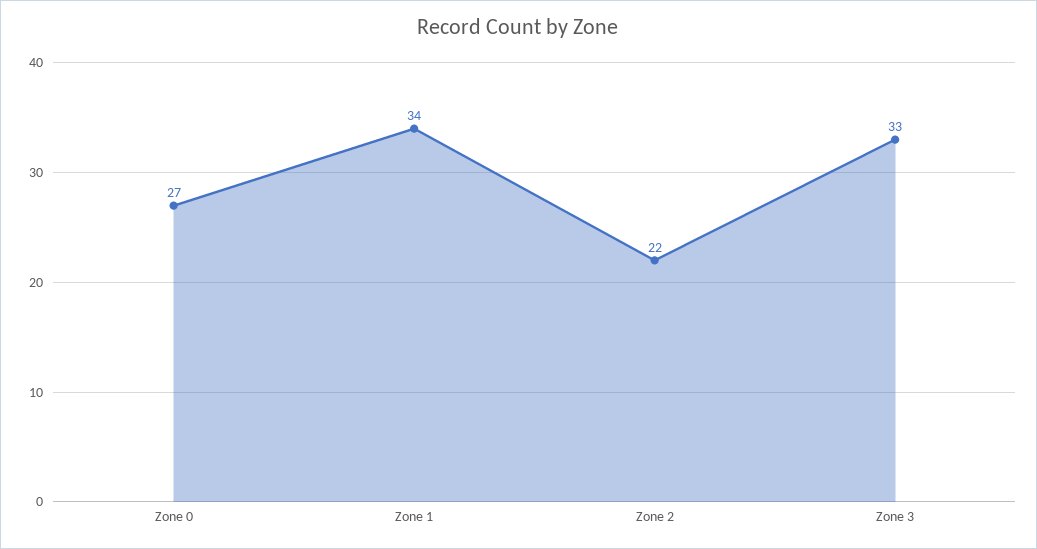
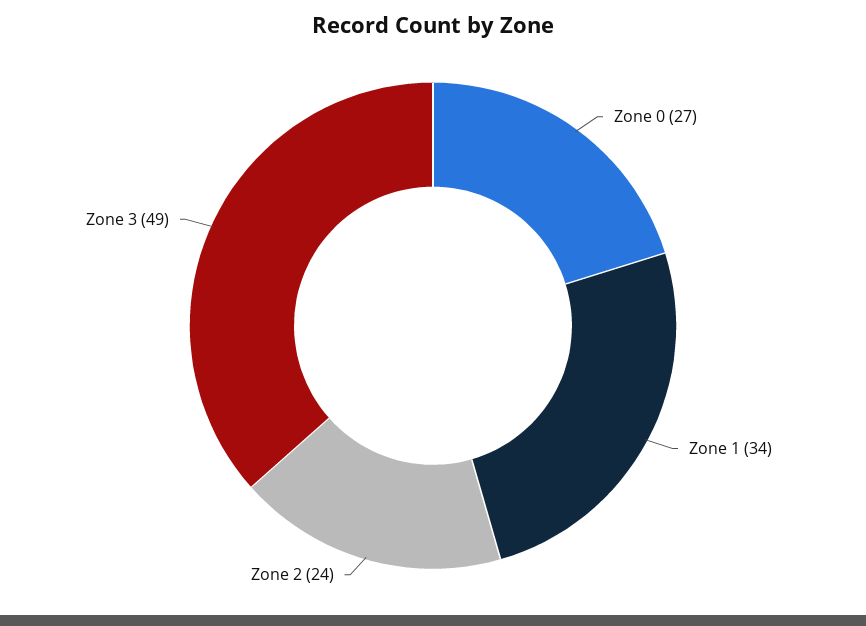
  {
    "Zone 0": 27,
    "Zone 1": 34,
-   "Zone 2": 22,
+   "Zone 2": 24,
-   "Zone 3": 33
+   "Zone 3": 49
  }

